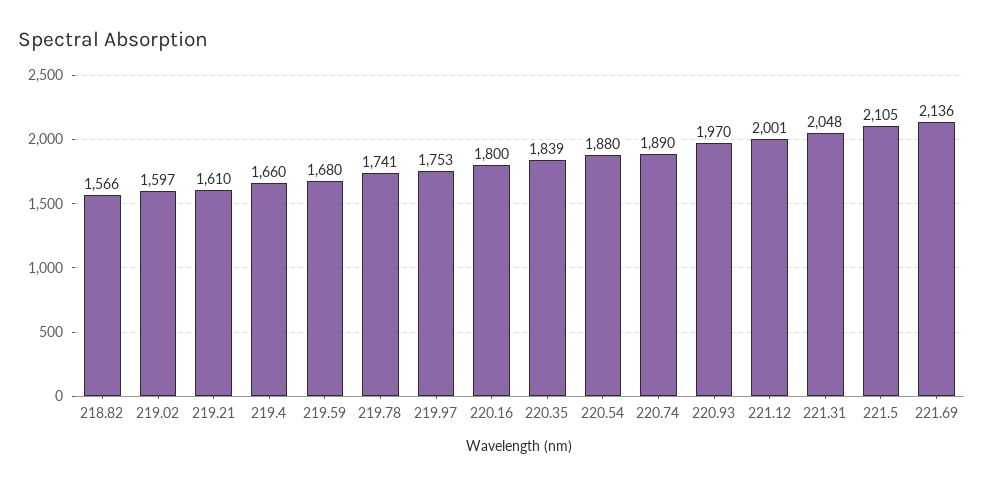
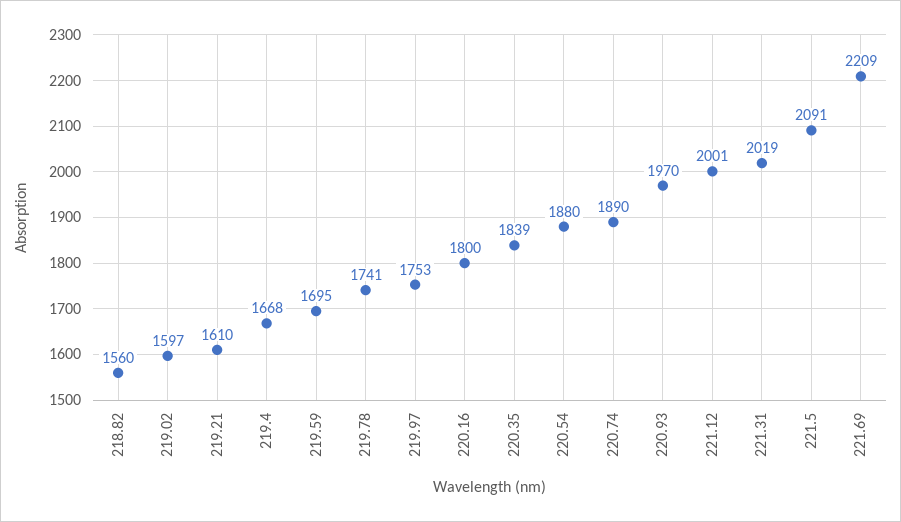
  {
-   "218.82": 1566,
+   "218.82": 1560,
    "219.02": 1597,
    "219.21": 1610,
-   "219.4": 1660,
+   "219.4": 1668,
-   "219.59": 1680,
+   "219.59": 1695,
    "219.78": 1741,
    "219.97": 1753,
    "220.16": 1800,
    "220.35": 1839,
    "220.54": 1880,
    "220.74": 1890,
    "220.93": 1970,
    "221.12": 2001,
-   "221.31": 2048,
+   "221.31": 2019,
-   "221.5": 2105,
+   "221.5": 2091,
-   "221.69": 2136
+   "221.69": 2209
  }

